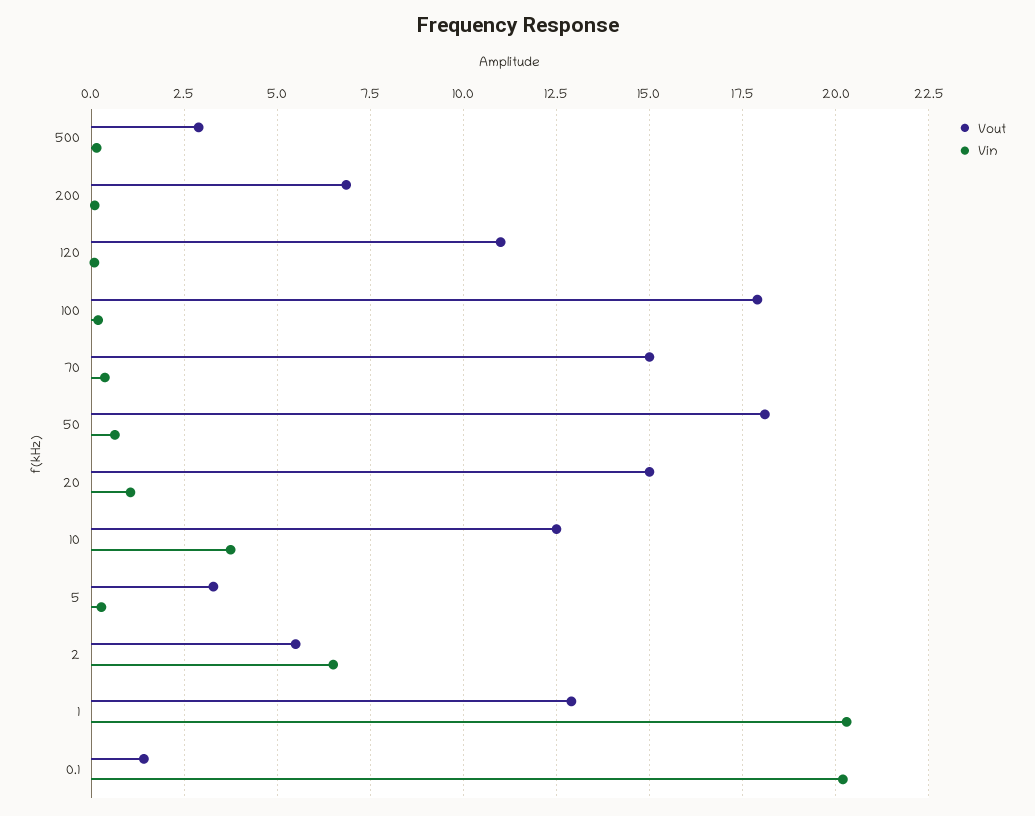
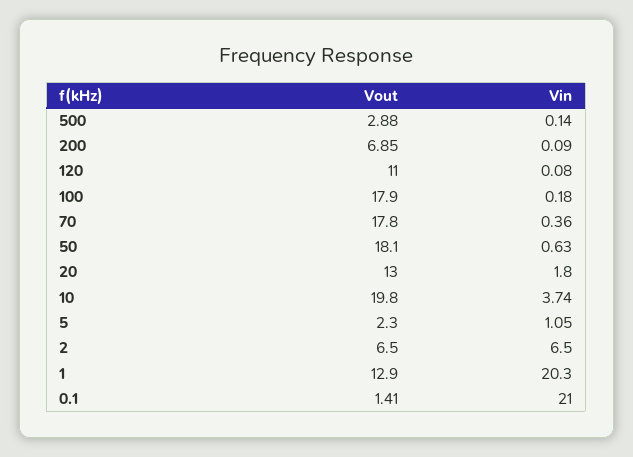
  {
    "Vout": {
      "500": 2.88,
      "200": 6.85,
      "120": 11,
      "100": 17.9,
-     "70": 15,
+     "70": 17.8,
      "50": 18.1,
-     "20": 15,
+     "20": 13,
-     "10": 12.5,
+     "10": 19.8,
-     "5": 3.25,
+     "5": 2.3,
-     "2": 5.5,
+     "2": 6.5,
      "1": 12.9,
      "0.1": 1.41
    },
    "Vin": {
      "500": 0.14,
      "200": 0.09,
      "120": 0.08,
      "100": 0.18,
      "70": 0.36,
      "50": 0.63,
-     "20": 1,
+     "20": 1.8,
      "10": 3.74,
-     "5": 0.25,
+     "5": 1.05,
      "2": 6.5,
      "1": 20.3,
-     "0.1": 20.25
+     "0.1": 21
    }
  }

